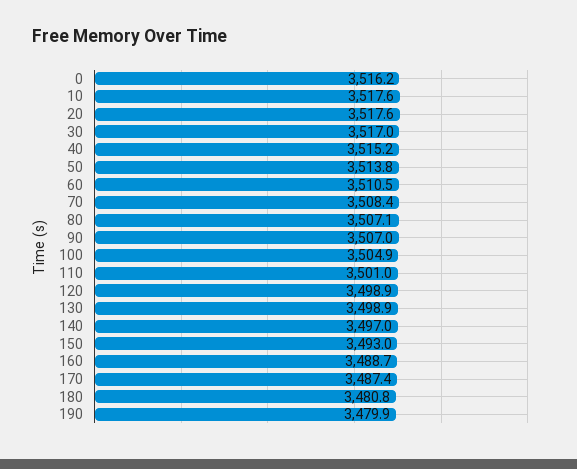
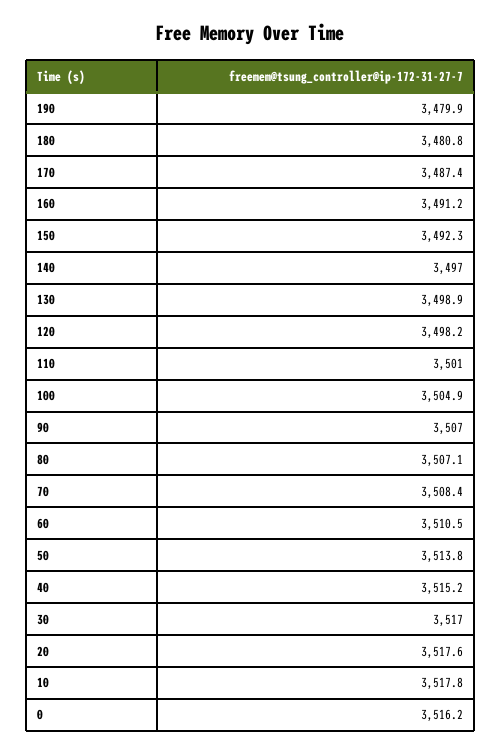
  {
    "0": 3516.2,
-   "10": 3517.6,
+   "10": 3517.8,
    "20": 3517.6,
    "30": 3517,
    "40": 3515.2,
    "50": 3513.8,
    "60": 3510.5,
    "70": 3508.4,
    "80": 3507.1,
    "90": 3507,
    "100": 3504.9,
    "110": 3501,
-   "120": 3498.9,
+   "120": 3498.2,
    "130": 3498.9,
    "140": 3497,
-   "150": 3493,
+   "150": 3492.3,
-   "160": 3488.7,
+   "160": 3491.2,
    "170": 3487.4,
    "180": 3480.8,
    "190": 3479.9
  }

